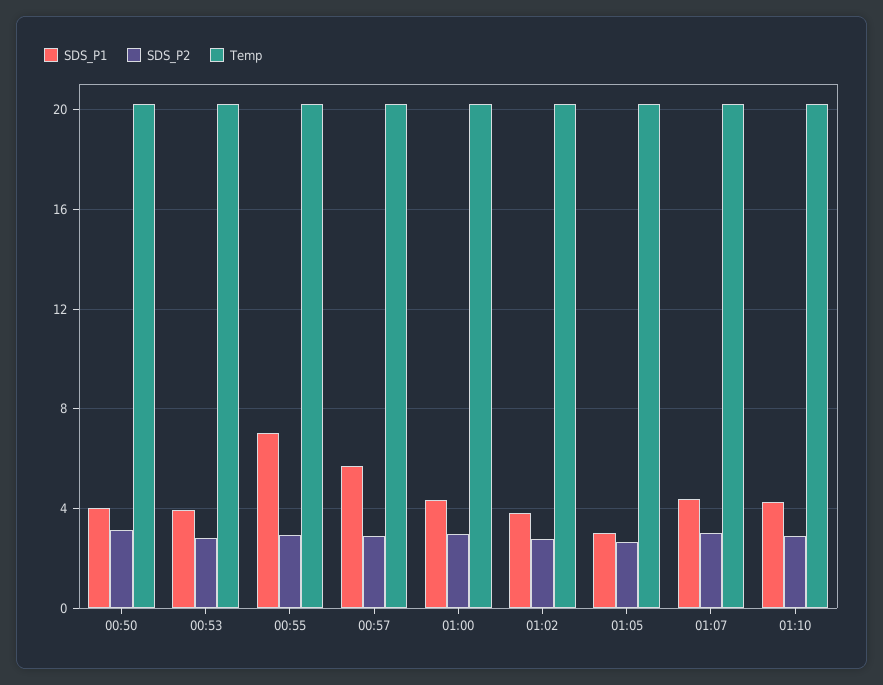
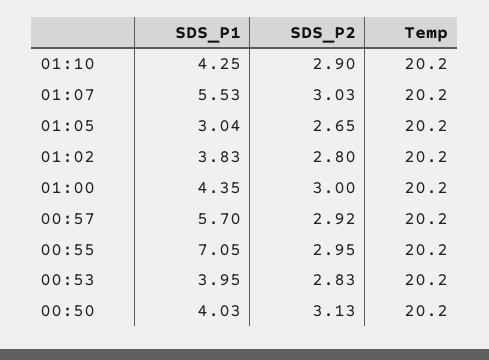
  {
    "SDS_P1": {
      "00:50": 4.03,
      "00:53": 3.95,
      "00:55": 7.05,
      "00:57": 5.7,
      "01:00": 4.35,
      "01:02": 3.83,
      "01:05": 3.04,
-     "01:07": 4.5,
+     "01:07": 5.53,
      "01:10": 4.25
    },
    "SDS_P2": {
      "00:50": 3.13,
      "00:53": 2.83,
      "00:55": 2.95,
      "00:57": 2.92,
      "01:00": 3,
      "01:02": 2.8,
      "01:05": 2.65,
      "01:07": 3.03,
      "01:10": 2.9
    },
    "Temp": {
      "00:50": 20.2,
      "00:53": 20.2,
      "00:55": 20.2,
      "00:57": 20.2,
      "01:00": 20.2,
      "01:02": 20.2,
      "01:05": 20.2,
      "01:07": 20.2,
      "01:10": 20.2
    }
  }

